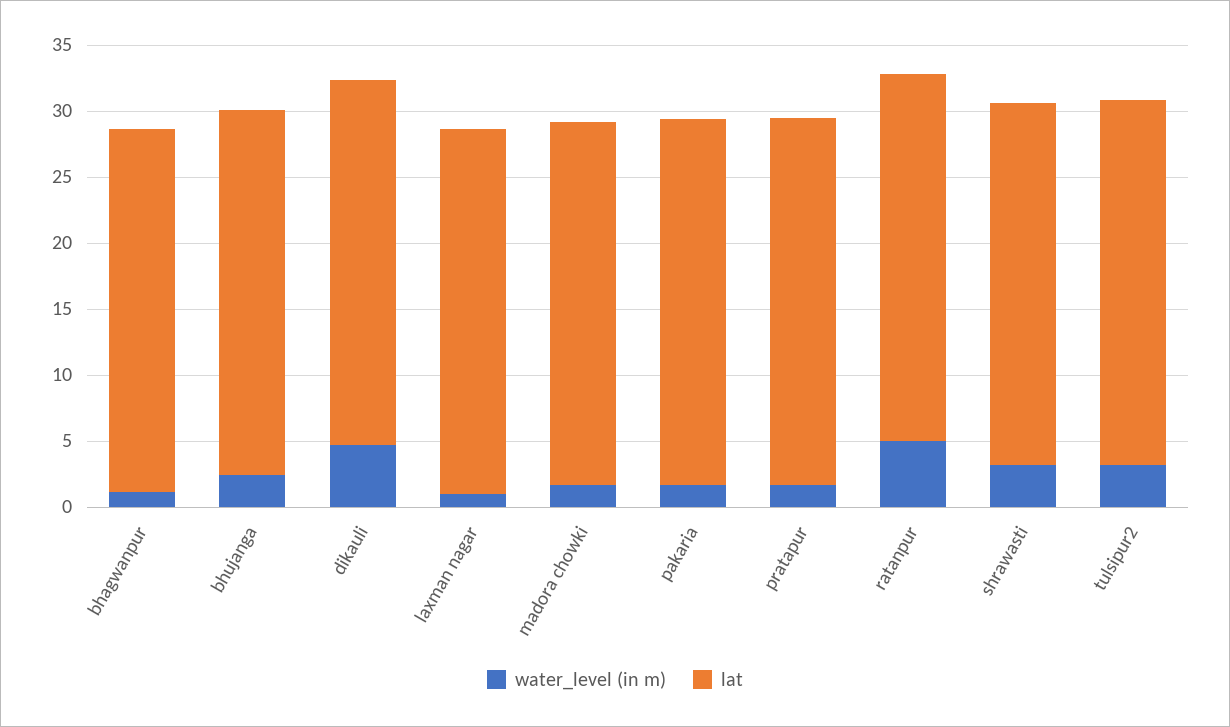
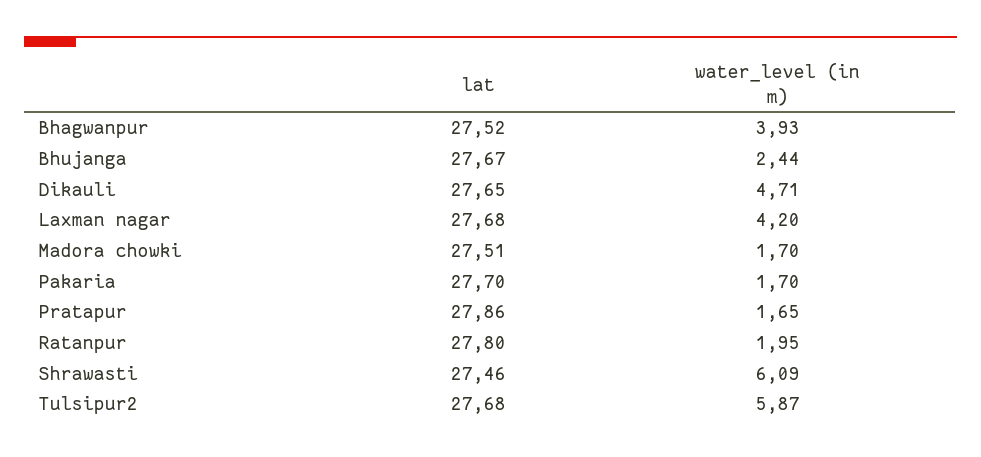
  {
    "water_level (in m)": {
-     "bhagwanpur": 1,
+     "bhagwanpur": 3.93,
      "bhujanga": 2.44,
      "dikauli": 4.71,
-     "laxman nagar": 1,
+     "laxman nagar": 4.2,
      "madora chowki": 1.7,
      "pakaria": 1.7,
      "pratapur": 1.65,
-     "ratanpur": 5,
+     "ratanpur": 1.95,
-     "shrawasti": 3,
+     "shrawasti": 6.09,
-     "tulsipur2": 3
+     "tulsipur2": 5.87
    },
    "lat": {
      "bhagwanpur": 27.52,
      "bhujanga": 27.67,
      "dikauli": 27.65,
      "laxman nagar": 27.68,
      "madora chowki": 27.51,
      "pakaria": 27.7,
      "pratapur": 27.86,
      "ratanpur": 27.8,
      "shrawasti": 27.46,
      "tulsipur2": 27.68
    }
  }

